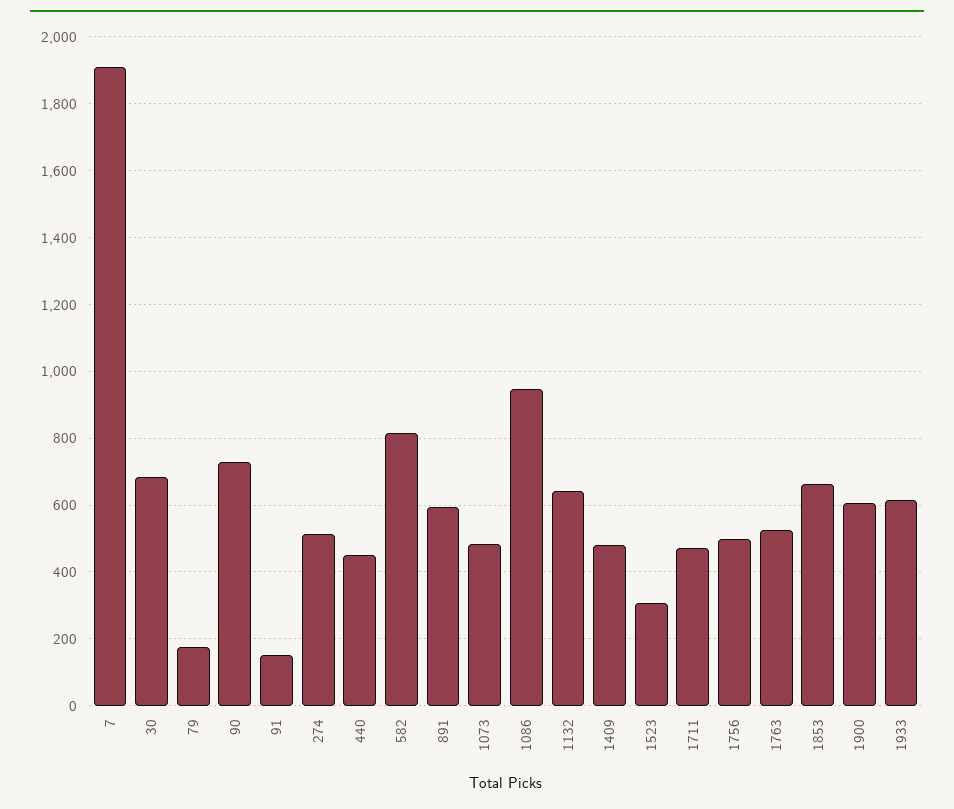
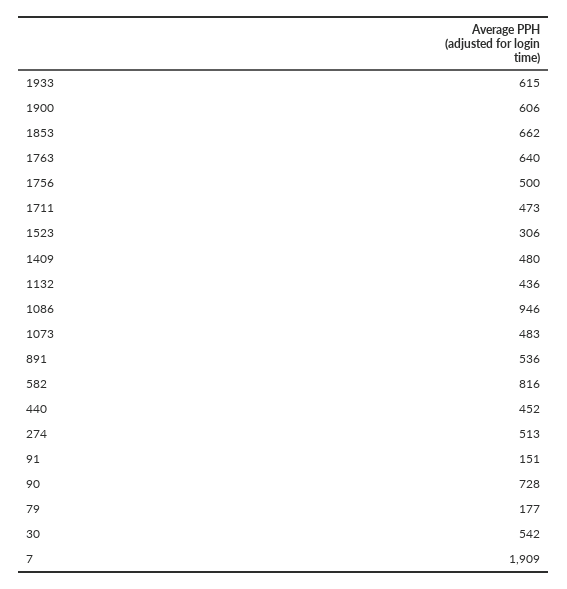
  {
    "7": 1909,
-   "30": 680,
+   "30": 542,
    "79": 177,
    "90": 728,
    "91": 151,
    "274": 513,
    "440": 452,
    "582": 816,
-   "891": 600,
+   "891": 536,
    "1073": 483,
    "1086": 946,
-   "1132": 640,
+   "1132": 436,
    "1409": 480,
    "1523": 306,
    "1711": 473,
    "1756": 500,
-   "1763": 520,
+   "1763": 640,
    "1853": 662,
    "1900": 606,
    "1933": 615
  }

